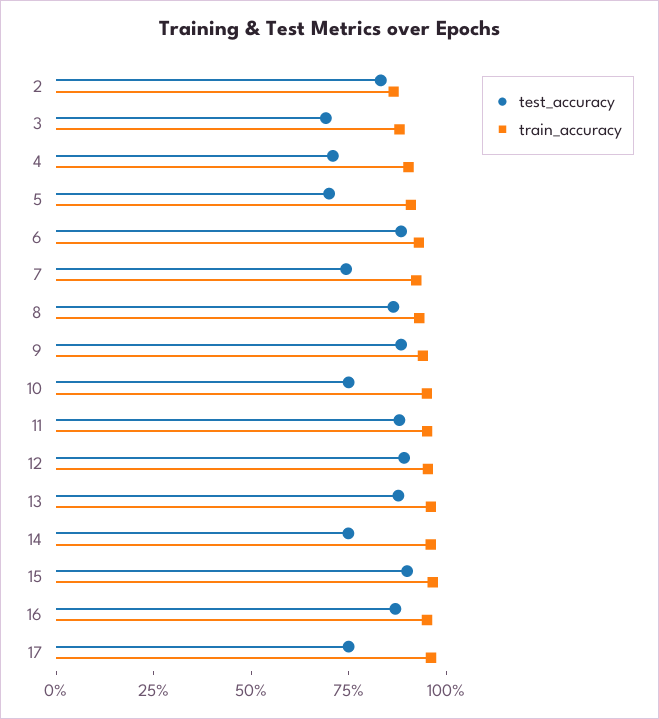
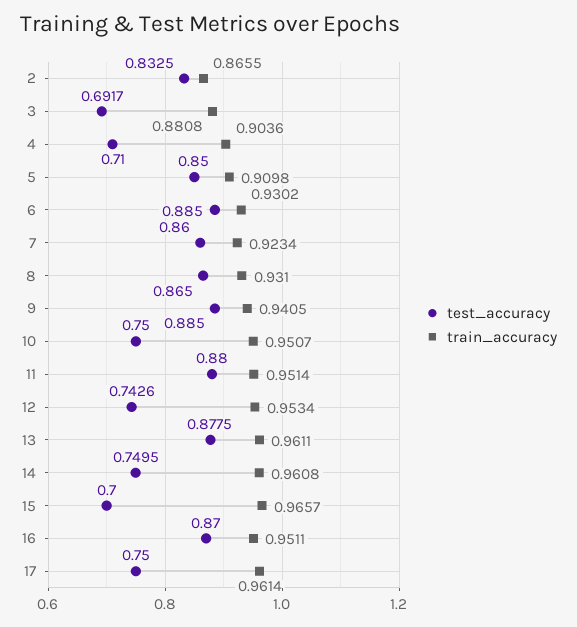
  {
    "test_accuracy": {
      "2": 0.8325,
      "3": 0.6917,
      "4": 0.71,
-     "5": 0.7,
+     "5": 0.85,
      "6": 0.885,
-     "7": 0.75,
+     "7": 0.86,
      "8": 0.865,
      "9": 0.885,
      "10": 0.75,
      "11": 0.88,
-     "12": 0.9,
+     "12": 0.7426,
      "13": 0.8775,
      "14": 0.7495,
-     "15": 0.9,
+     "15": 0.7,
      "16": 0.87,
      "17": 0.75
    },
    "train_accuracy": {
      "2": 0.8655,
      "3": 0.8808,
      "4": 0.9036,
      "5": 0.9098,
      "6": 0.9302,
      "7": 0.9234,
      "8": 0.931,
      "9": 0.9405,
      "10": 0.9507,
      "11": 0.9514,
      "12": 0.9534,
      "13": 0.9611,
      "14": 0.9608,
      "15": 0.9657,
      "16": 0.9511,
      "17": 0.9614
    }
  }

